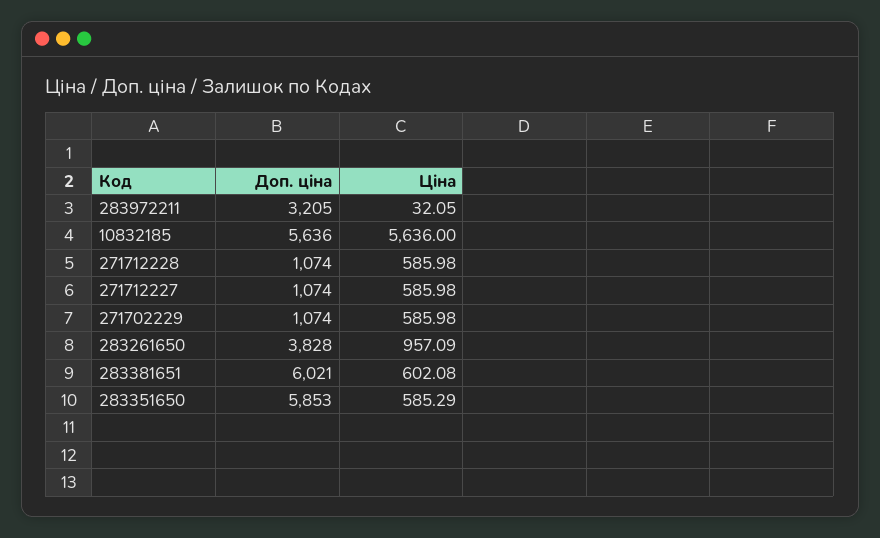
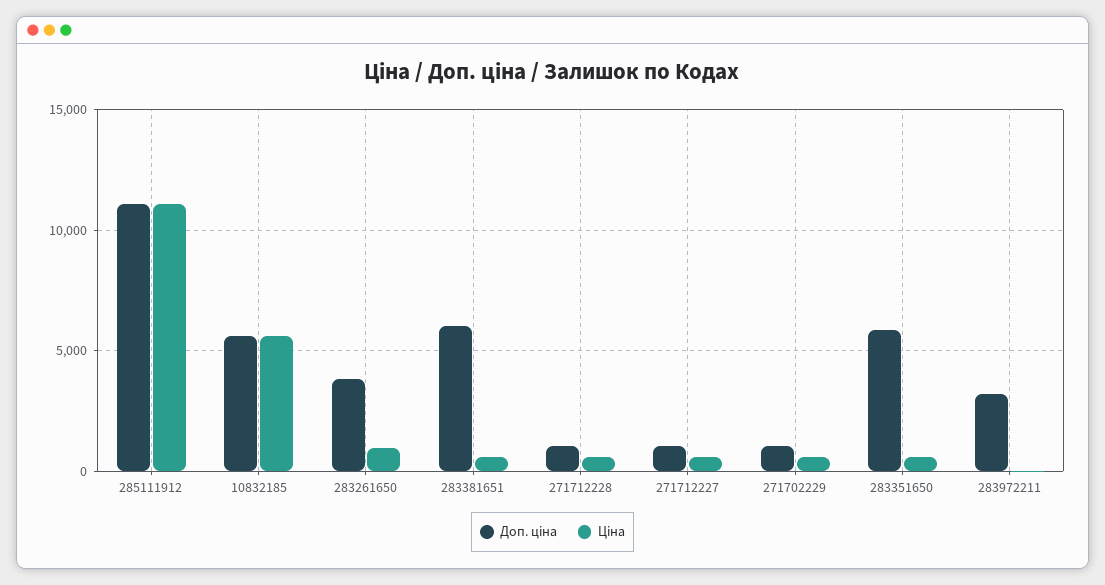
  {
    "Доп. ціна": {
      "283972211": 3205,
      "10832185": 5636,
      "271712228": 1074,
      "271712227": 1074,
      "271702229": 1074,
      "283261650": 3828,
      "283381651": 6021,
-     "283351650": 5853
+     "283351650": 5853,
+     "285111912": 11000
    },
    "Ціна": {
      "283972211": 32.05,
      "10832185": 5636,
      "271712228": 585.98,
      "271712227": 585.98,
      "271702229": 585.98,
      "283261650": 957.09,
      "283381651": 602.08,
-     "283351650": 585.29
+     "283351650": 585.29,
+     "285111912": 11000
    }
  }

